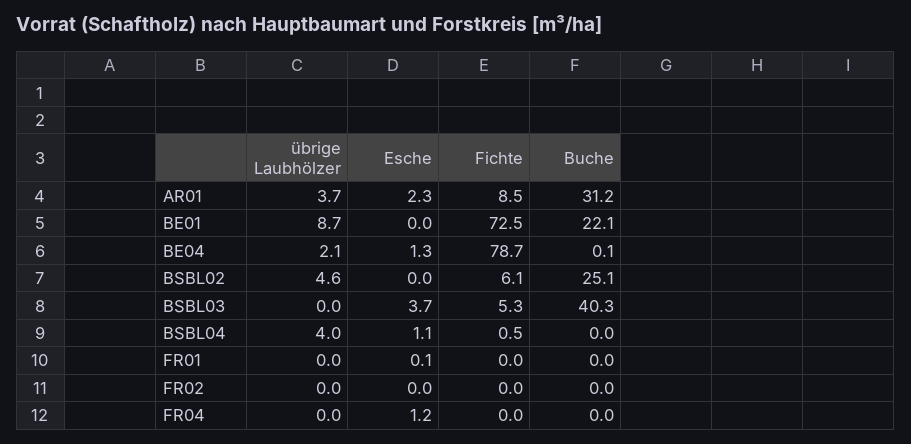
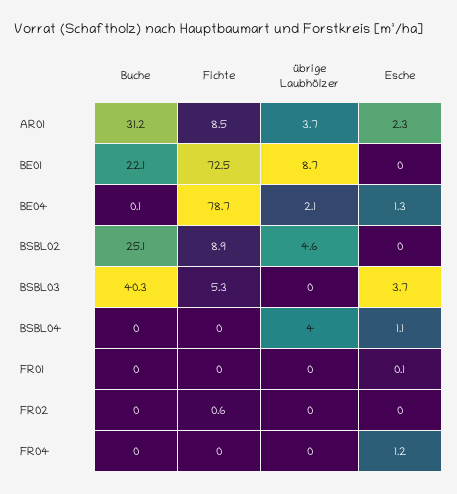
  {
    "übrige Laubhölzer": {
      "AR01": 3.7,
      "BE01": 8.7,
      "BE04": 2.1,
      "BSBL02": 4.6,
      "BSBL03": 0,
      "BSBL04": 4,
      "FR01": 0,
      "FR02": 0,
      "FR04": 0
    },
    "Esche": {
      "AR01": 2.3,
      "BE01": 0,
      "BE04": 1.3,
      "BSBL02": 0,
      "BSBL03": 3.7,
      "BSBL04": 1.1,
      "FR01": 0.1,
      "FR02": 0,
      "FR04": 1.2
    },
    "Fichte": {
      "AR01": 8.5,
      "BE01": 72.5,
      "BE04": 78.7,
-     "BSBL02": 6.1,
+     "BSBL02": 8.9,
      "BSBL03": 5.3,
-     "BSBL04": 0.5,
+     "BSBL04": 0,
      "FR01": 0,
-     "FR02": 0,
+     "FR02": 0.6,
      "FR04": 0
    },
    "Buche": {
      "AR01": 31.2,
      "BE01": 22.1,
      "BE04": 0.1,
      "BSBL02": 25.1,
      "BSBL03": 40.3,
      "BSBL04": 0,
      "FR01": 0,
      "FR02": 0,
      "FR04": 0
    }
  }

